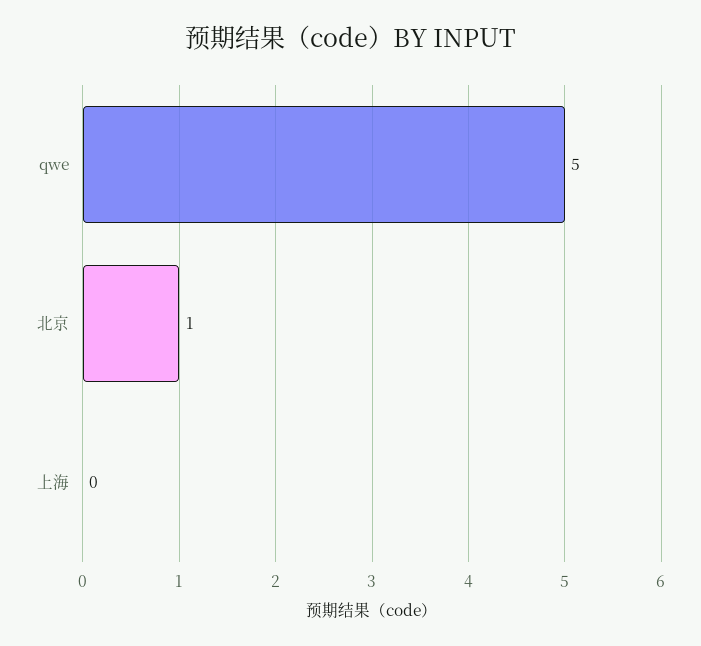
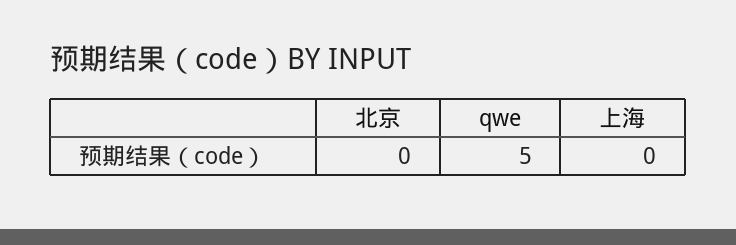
  {
    "qwe": 5,
-   "北京": 1,
+   "北京": 0,
    "上海": 0
  }

